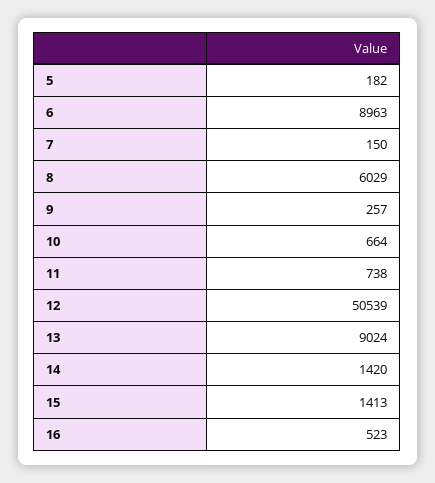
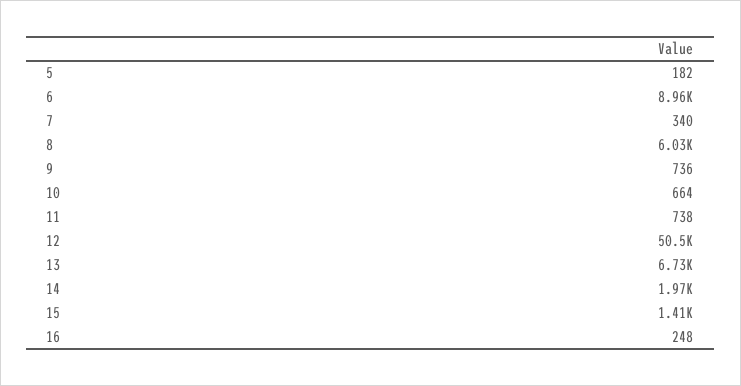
  {
    "5": 182,
    "6": 8963,
-   "7": 150,
+   "7": 340,
    "8": 6029,
-   "9": 257,
+   "9": 736,
    "10": 664,
    "11": 738,
    "12": 50539,
-   "13": 9024,
+   "13": 6730,
-   "14": 1420,
+   "14": 1970,
    "15": 1413,
-   "16": 523
+   "16": 248
  }

